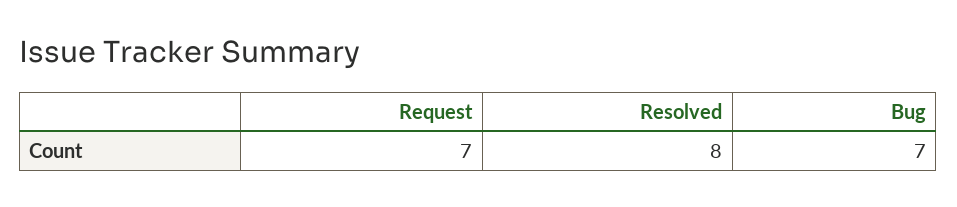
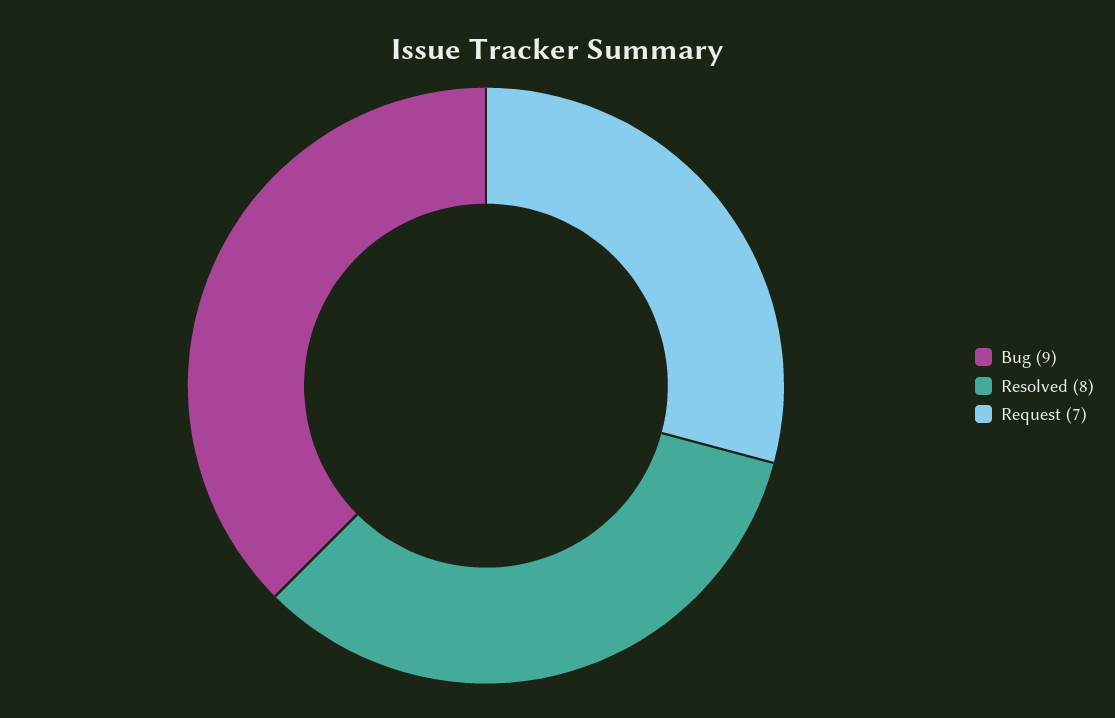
  {
    "Request": 7,
    "Resolved": 8,
-   "Bug": 7
+   "Bug": 9
  }

